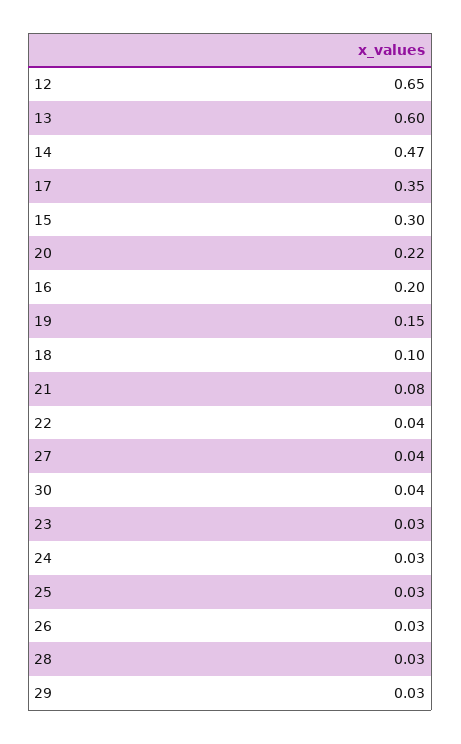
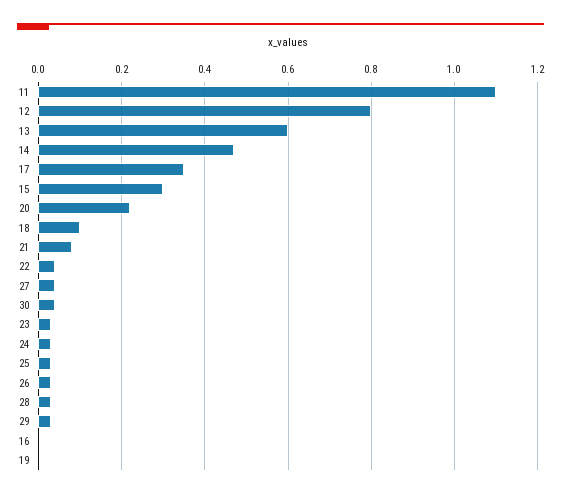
  {
-   "12": 0.65,
+   "12": 0.8,
    "13": 0.6,
    "14": 0.47,
    "17": 0.35,
    "15": 0.3,
    "20": 0.22,
-   "16": 0.2,
+   "16": 0,
-   "19": 0.15,
+   "19": 0,
    "18": 0.1,
    "21": 0.08,
    "22": 0.04,
    "27": 0.04,
    "30": 0.04,
    "23": 0.03,
    "24": 0.03,
    "25": 0.03,
    "26": 0.03,
    "28": 0.03,
-   "29": 0.03
+   "29": 0.03,
+   "11": 1.1
  }

